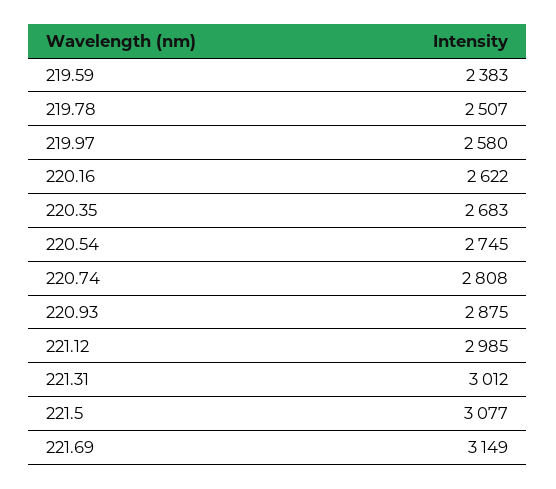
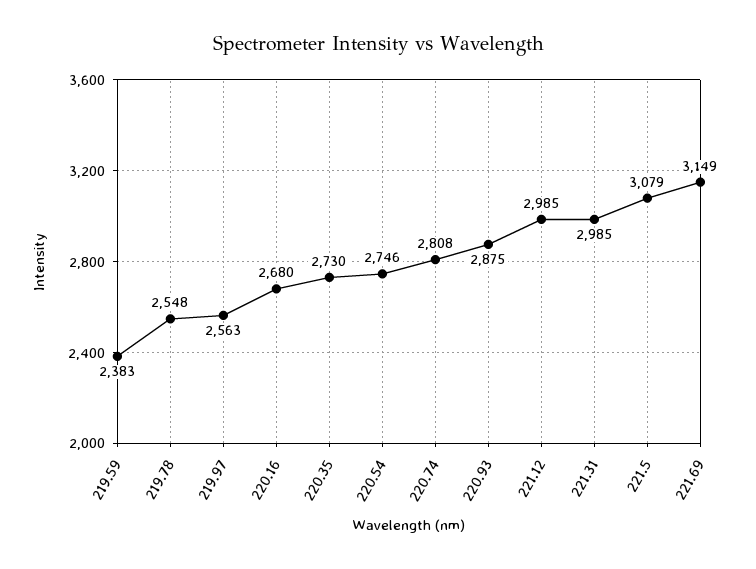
  {
    "219.59": 2383,
-   "219.78": 2507,
+   "219.78": 2548,
-   "219.97": 2580,
+   "219.97": 2563,
-   "220.16": 2622,
+   "220.16": 2680,
-   "220.35": 2683,
+   "220.35": 2730,
-   "220.54": 2745,
+   "220.54": 2746,
    "220.74": 2808,
    "220.93": 2875,
    "221.12": 2985,
-   "221.31": 3012,
+   "221.31": 2985,
-   "221.5": 3077,
+   "221.5": 3079,
    "221.69": 3149
  }

